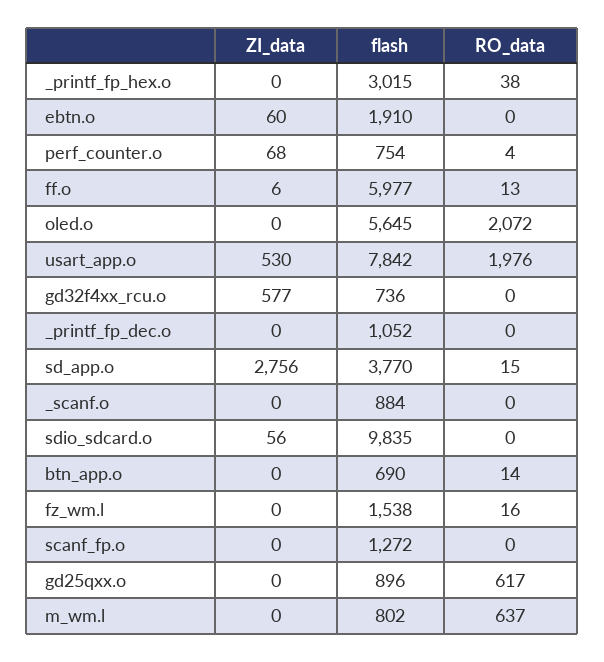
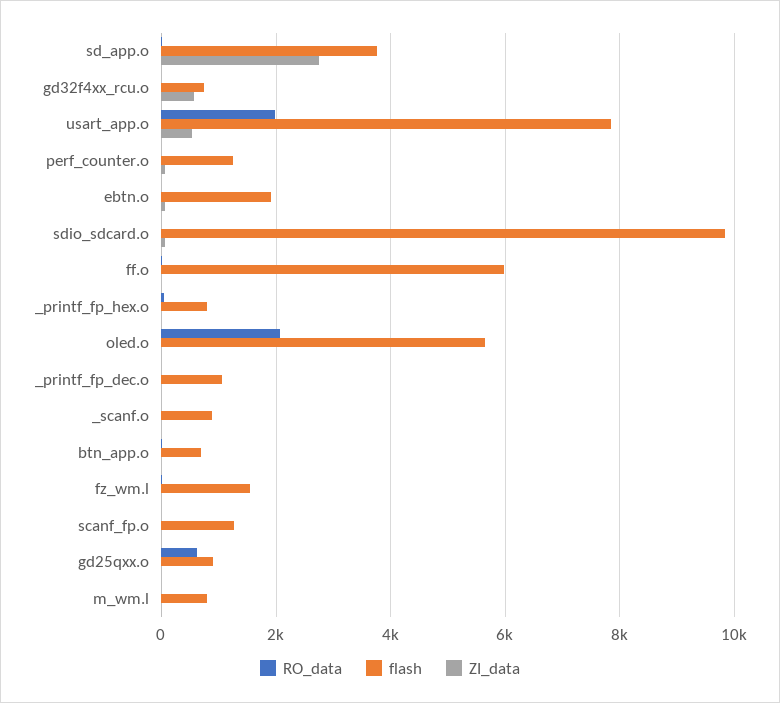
  {
    "ZI_data": {
      "_printf_fp_hex.o": 0,
      "ebtn.o": 60,
      "perf_counter.o": 68,
      "ff.o": 6,
      "oled.o": 0,
      "usart_app.o": 530,
      "gd32f4xx_rcu.o": 577,
      "_printf_fp_dec.o": 0,
      "sd_app.o": 2756,
      "_scanf.o": 0,
      "sdio_sdcard.o": 56,
      "btn_app.o": 0,
      "fz_wm.l": 0,
      "scanf_fp.o": 0,
      "gd25qxx.o": 0,
      "m_wm.l": 0
    },
    "flash": {
-     "_printf_fp_hex.o": 3015,
+     "_printf_fp_hex.o": 800,
      "ebtn.o": 1910,
-     "perf_counter.o": 754,
+     "perf_counter.o": 1200,
      "ff.o": 5977,
      "oled.o": 5645,
      "usart_app.o": 7842,
      "gd32f4xx_rcu.o": 736,
      "_printf_fp_dec.o": 1052,
      "sd_app.o": 3770,
      "_scanf.o": 884,
      "sdio_sdcard.o": 9835,
      "btn_app.o": 690,
      "fz_wm.l": 1538,
      "scanf_fp.o": 1272,
      "gd25qxx.o": 896,
      "m_wm.l": 802
    },
    "RO_data": {
      "_printf_fp_hex.o": 38,
      "ebtn.o": 0,
      "perf_counter.o": 4,
      "ff.o": 13,
      "oled.o": 2072,
      "usart_app.o": 1976,
      "gd32f4xx_rcu.o": 0,
      "_printf_fp_dec.o": 0,
      "sd_app.o": 15,
      "_scanf.o": 0,
      "sdio_sdcard.o": 0,
      "btn_app.o": 14,
      "fz_wm.l": 16,
      "scanf_fp.o": 0,
      "gd25qxx.o": 617,
-     "m_wm.l": 637
+     "m_wm.l": 0
    }
  }

